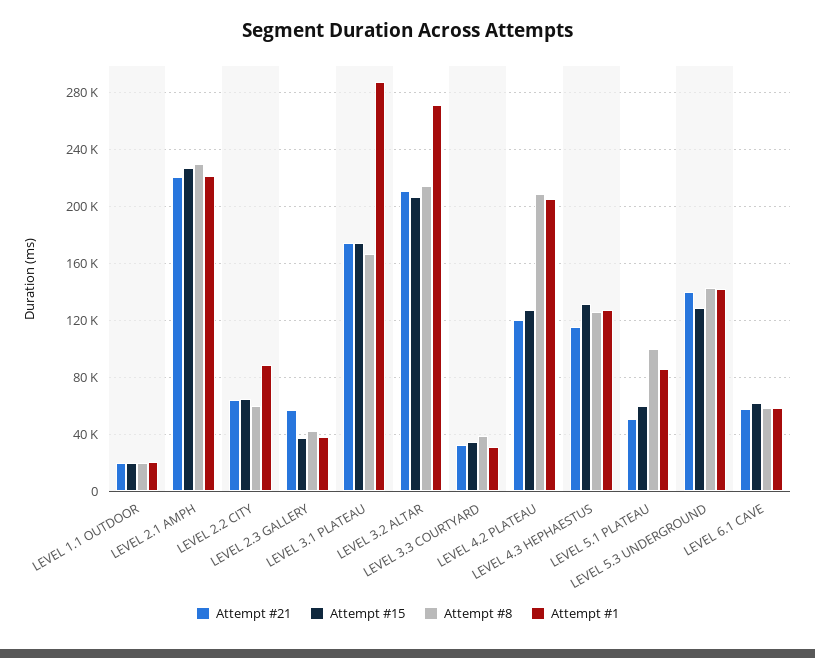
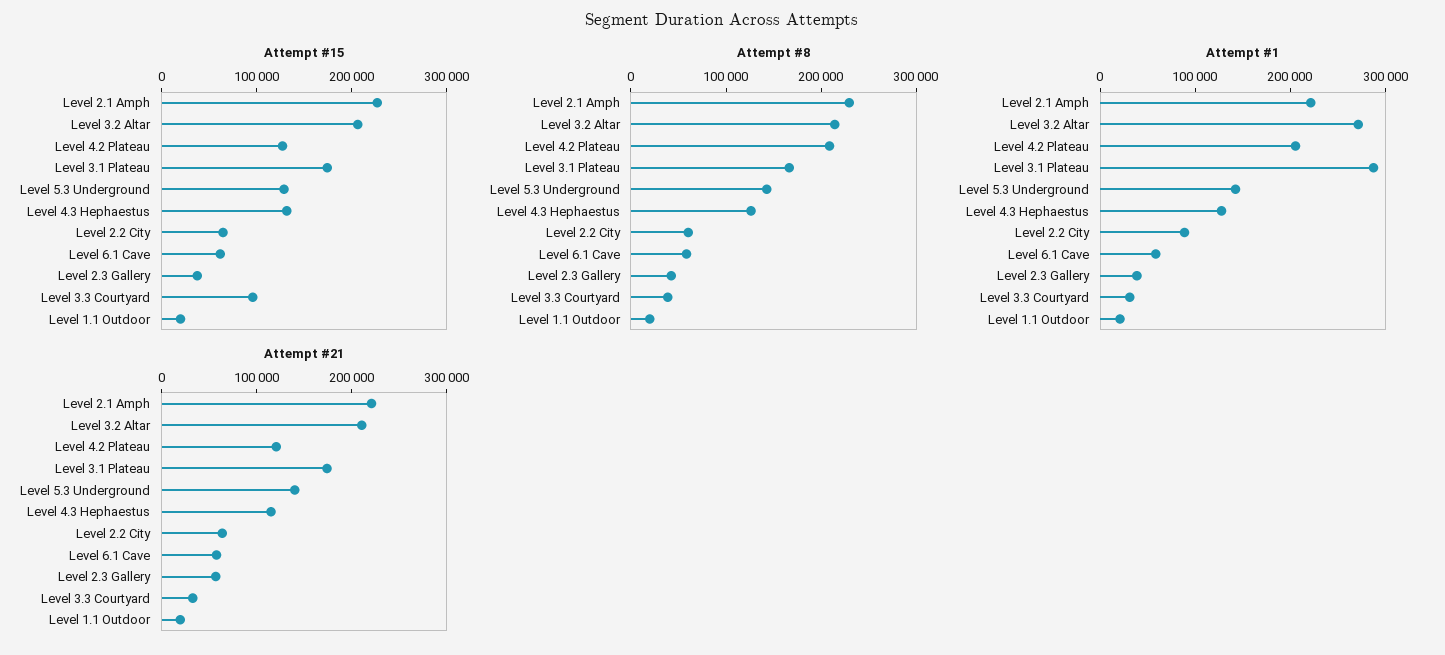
  {
    "Attempt #21": {
      "LEVEL 1.1 OUTDOOR": 20000,
      "LEVEL 2.1 AMPH": 220000,
      "LEVEL 2.2 CITY": 65000,
      "LEVEL 2.3 GALLERY": 55000,
      "LEVEL 3.1 PLATEAU": 175000,
      "LEVEL 3.2 ALTAR": 210000,
      "LEVEL 3.3 COURTYARD": 35000,
      "LEVEL 4.2 PLATEAU": 120000,
      "LEVEL 4.3 HEPHAESTUS": 115000,
-     "LEVEL 5.1 PLATEAU": 50000,
      "LEVEL 5.3 UNDERGROUND": 140000,
      "LEVEL 6.1 CAVE": 60000
    },
    "Attempt #15": {
      "LEVEL 1.1 OUTDOOR": 20000,
      "LEVEL 2.1 AMPH": 225000,
      "LEVEL 2.2 CITY": 65000,
      "LEVEL 2.3 GALLERY": 35000,
      "LEVEL 3.1 PLATEAU": 175000,
      "LEVEL 3.2 ALTAR": 205000,
-     "LEVEL 3.3 COURTYARD": 35000,
+     "LEVEL 3.3 COURTYARD": 100000,
      "LEVEL 4.2 PLATEAU": 125000,
      "LEVEL 4.3 HEPHAESTUS": 130000,
-     "LEVEL 5.1 PLATEAU": 60000,
      "LEVEL 5.3 UNDERGROUND": 130000,
      "LEVEL 6.1 CAVE": 60000
    },
    "Attempt #8": {
      "LEVEL 1.1 OUTDOOR": 20000,
      "LEVEL 2.1 AMPH": 230000,
      "LEVEL 2.2 CITY": 60000,
      "LEVEL 2.3 GALLERY": 40000,
      "LEVEL 3.1 PLATEAU": 165000,
      "LEVEL 3.2 ALTAR": 215000,
      "LEVEL 3.3 COURTYARD": 40000,
      "LEVEL 4.2 PLATEAU": 210000,
      "LEVEL 4.3 HEPHAESTUS": 125000,
-     "LEVEL 5.1 PLATEAU": 100000,
      "LEVEL 5.3 UNDERGROUND": 145000,
      "LEVEL 6.1 CAVE": 60000
    },
    "Attempt #1": {
      "LEVEL 1.1 OUTDOOR": 20000,
      "LEVEL 2.1 AMPH": 220000,
      "LEVEL 2.2 CITY": 90000,
      "LEVEL 2.3 GALLERY": 40000,
      "LEVEL 3.1 PLATEAU": 285000,
      "LEVEL 3.2 ALTAR": 270000,
      "LEVEL 3.3 COURTYARD": 30000,
      "LEVEL 4.2 PLATEAU": 205000,
      "LEVEL 4.3 HEPHAESTUS": 130000,
-     "LEVEL 5.1 PLATEAU": 85000,
      "LEVEL 5.3 UNDERGROUND": 140000,
      "LEVEL 6.1 CAVE": 60000
    }
  }

